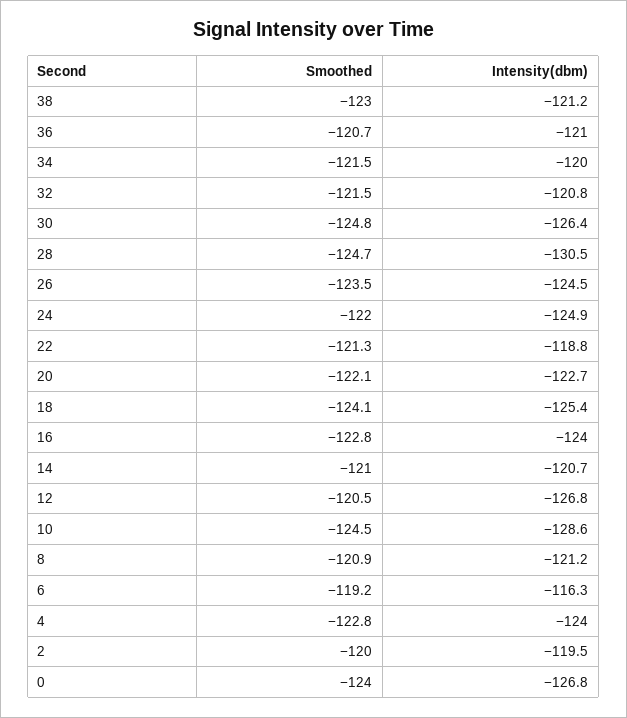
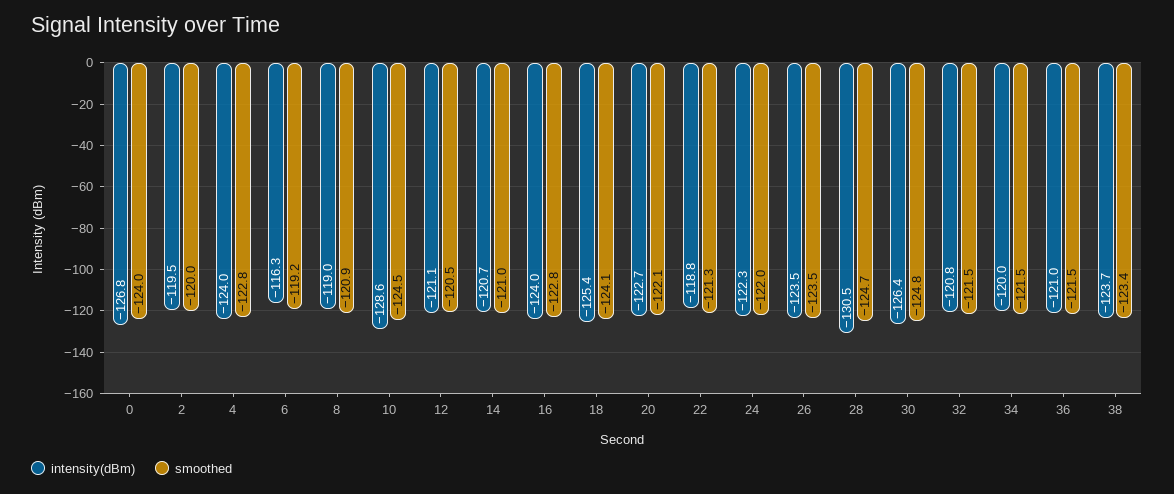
  {
    "Smoothed": {
-     "38": -123,
+     "38": -123.4,
-     "36": -120.7,
+     "36": -121.5,
      "34": -121.5,
      "32": -121.5,
      "30": -124.8,
      "28": -124.7,
      "26": -123.5,
      "24": -122,
      "22": -121.3,
      "20": -122.1,
      "18": -124.1,
      "16": -122.8,
      "14": -121,
      "12": -120.5,
      "10": -124.5,
      "8": -120.9,
      "6": -119.2,
      "4": -122.8,
      "2": -120,
      "0": -124
    },
    "Intensity(dbm)": {
-     "38": -121.2,
+     "38": -123.7,
      "36": -121,
      "34": -120,
      "32": -120.8,
      "30": -126.4,
      "28": -130.5,
-     "26": -124.5,
+     "26": -123.5,
-     "24": -124.9,
+     "24": -122.3,
      "22": -118.8,
      "20": -122.7,
      "18": -125.4,
      "16": -124,
      "14": -120.7,
-     "12": -126.8,
+     "12": -121.1,
      "10": -128.6,
-     "8": -121.2,
+     "8": -119,
      "6": -116.3,
      "4": -124,
      "2": -119.5,
      "0": -126.8
    }
  }

